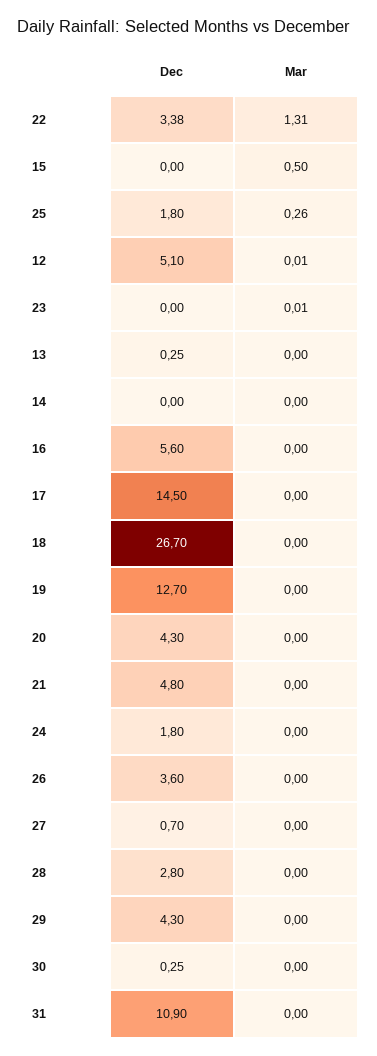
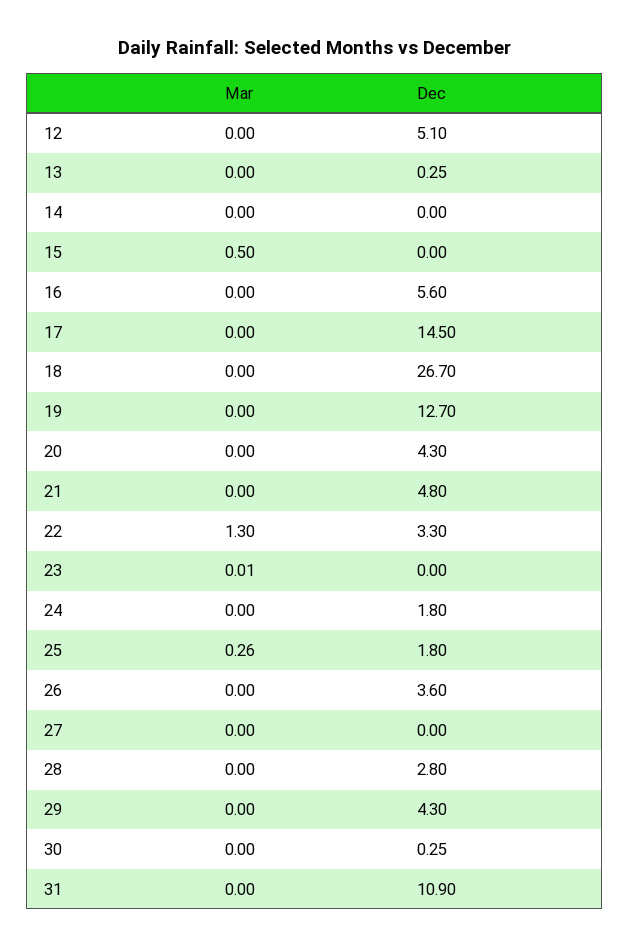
  {
    "Dec": {
-     "22": 3.38,
+     "22": 3.3,
      "15": 0,
      "25": 1.8,
      "12": 5.1,
      "23": 0,
      "13": 0.25,
      "14": 0,
      "16": 5.6,
      "17": 14.5,
      "18": 26.7,
      "19": 12.7,
      "20": 4.3,
      "21": 4.8,
      "24": 1.8,
      "26": 3.6,
-     "27": 0.7,
+     "27": 0,
      "28": 2.8,
      "29": 4.3,
      "30": 0.25,
      "31": 10.9
    },
    "Mar": {
-     "22": 1.31,
+     "22": 1.3,
      "15": 0.5,
      "25": 0.26,
-     "12": 0.01,
+     "12": 0,
      "23": 0.01,
      "13": 0,
      "14": 0,
      "16": 0,
      "17": 0,
      "18": 0,
      "19": 0,
      "20": 0,
      "21": 0,
      "24": 0,
      "26": 0,
      "27": 0,
      "28": 0,
      "29": 0,
      "30": 0,
      "31": 0
    }
  }

